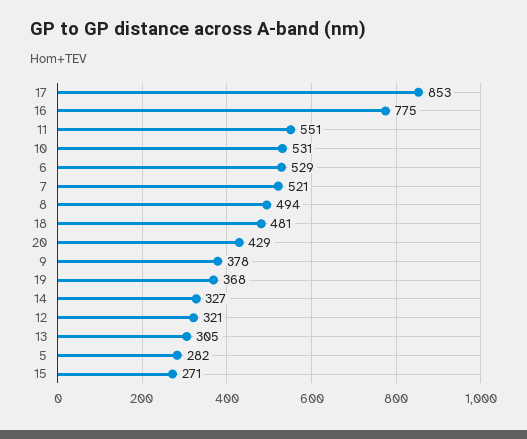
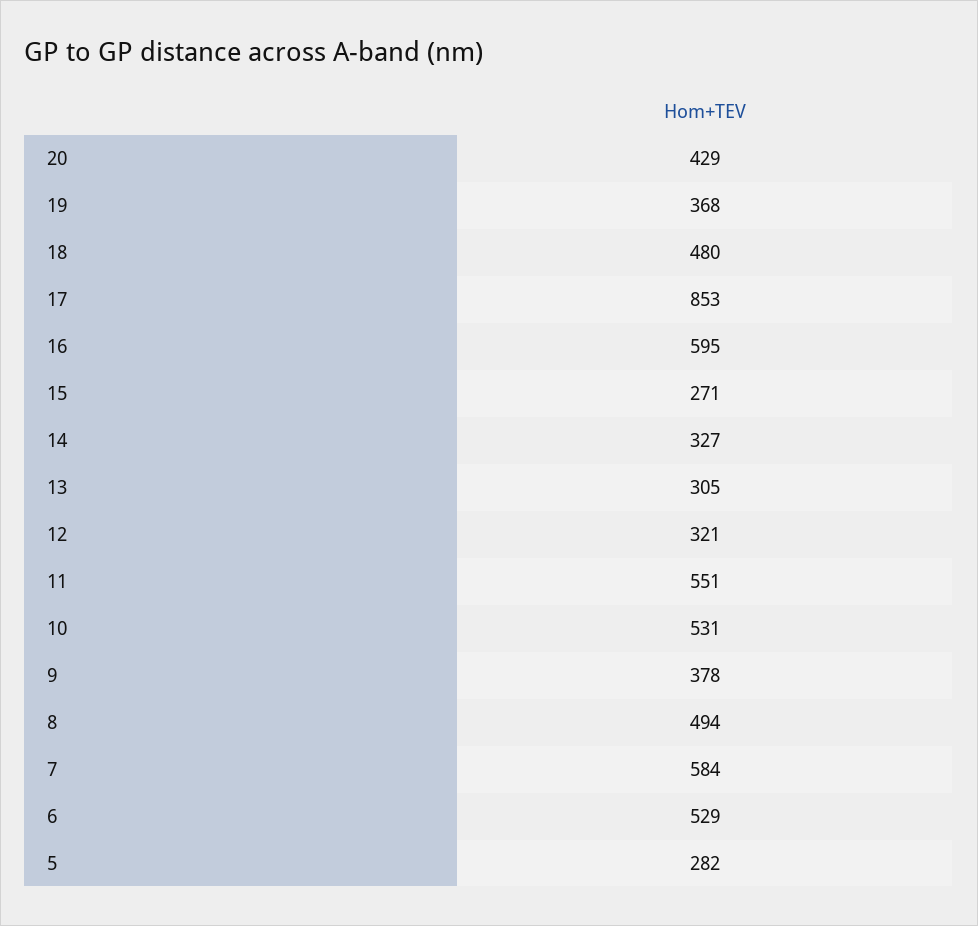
  {
    "17": 853,
-   "16": 775,
+   "16": 595,
    "11": 551,
    "10": 531,
    "6": 529,
-   "7": 521,
+   "7": 584,
    "8": 494,
-   "18": 481,
+   "18": 480,
    "20": 429,
    "9": 378,
    "19": 368,
    "14": 327,
    "12": 321,
    "13": 305,
    "5": 282,
    "15": 271
  }

